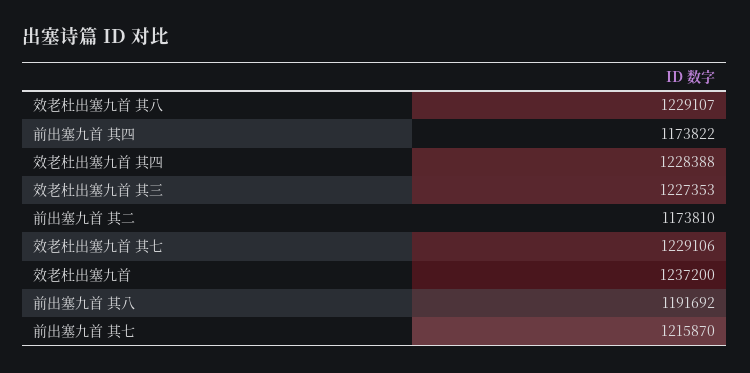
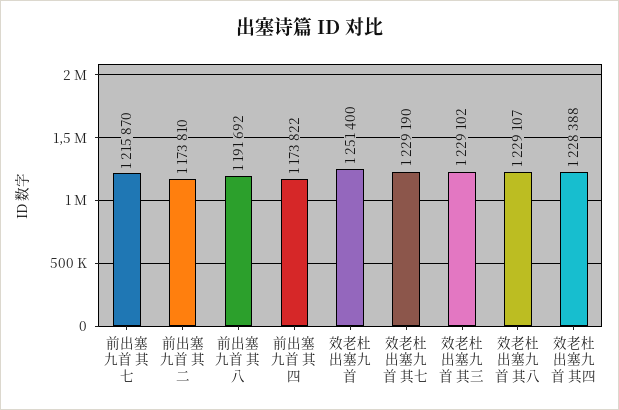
  {
    "效老杜出塞九首 其八": 1229107,
    "前出塞九首 其四": 1173822,
    "效老杜出塞九首 其四": 1228388,
-   "效老杜出塞九首 其三": 1227353,
+   "效老杜出塞九首 其三": 1229102,
    "前出塞九首 其二": 1173810,
-   "效老杜出塞九首 其七": 1229106,
+   "效老杜出塞九首 其七": 1229190,
-   "效老杜出塞九首": 1237200,
+   "效老杜出塞九首": 1251400,
    "前出塞九首 其八": 1191692,
    "前出塞九首 其七": 1215870
  }

